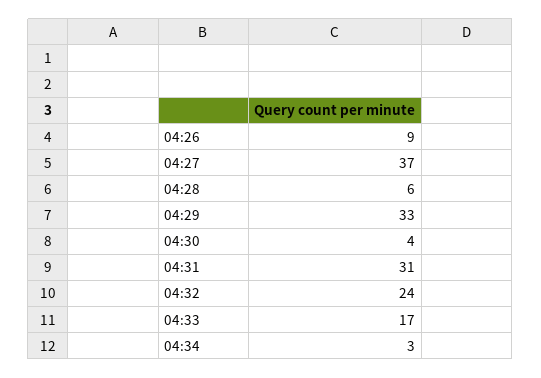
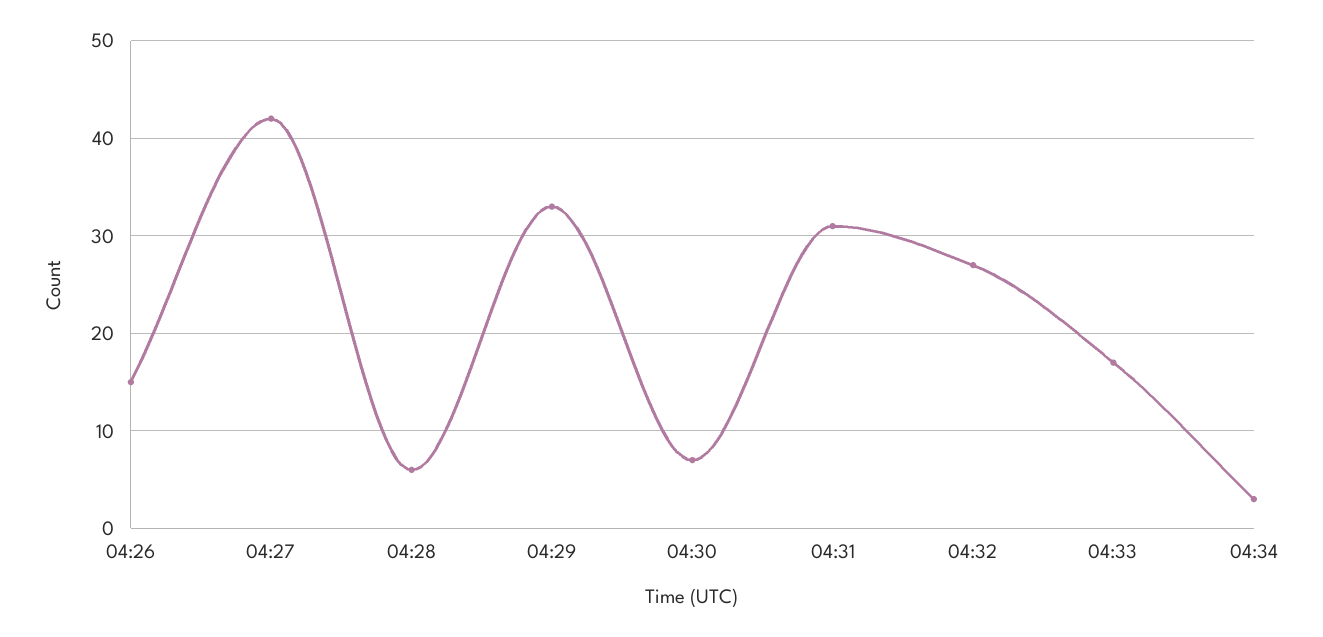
  {
-   "04:26": 9,
+   "04:26": 15,
-   "04:27": 37,
+   "04:27": 42,
    "04:28": 6,
    "04:29": 33,
-   "04:30": 4,
+   "04:30": 7,
    "04:31": 31,
-   "04:32": 24,
+   "04:32": 27,
    "04:33": 17,
    "04:34": 3
  }

